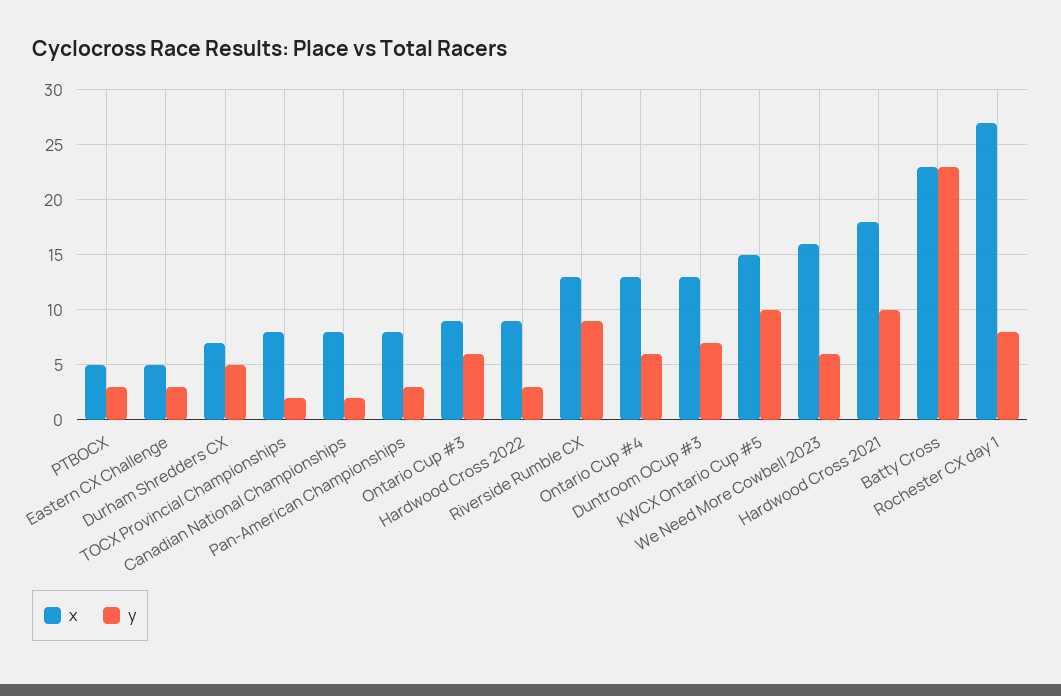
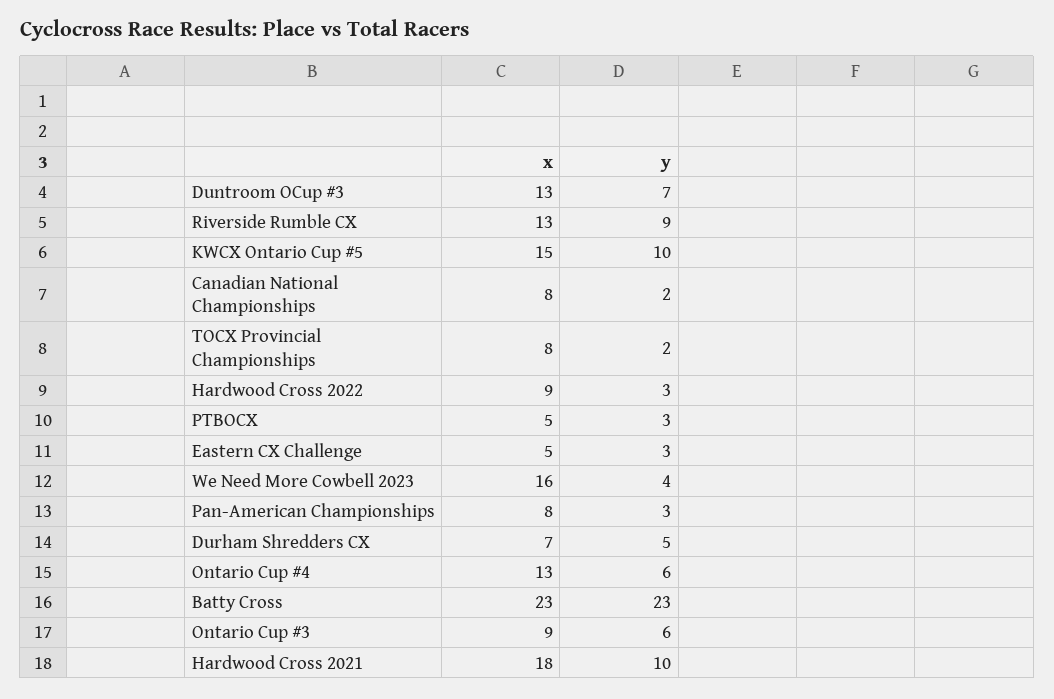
  {
    "x": {
      "PTBOCX": 5,
      "Eastern CX Challenge": 5,
      "Durham Shredders CX": 7,
      "TOCX Provincial Championships": 8,
      "Canadian National Championships": 8,
      "Pan-American Championships": 8,
      "Ontario Cup #3": 9,
      "Hardwood Cross 2022": 9,
      "Riverside Rumble CX": 13,
      "Ontario Cup #4": 13,
      "Duntroom OCup #3": 13,
      "KWCX Ontario Cup #5": 15,
      "We Need More Cowbell 2023": 16,
      "Hardwood Cross 2021": 18,
-     "Batty Cross": 23,
+     "Batty Cross": 23
-     "Rochester CX day 1": 27
    },
    "y": {
      "PTBOCX": 3,
      "Eastern CX Challenge": 3,
      "Durham Shredders CX": 5,
      "TOCX Provincial Championships": 2,
      "Canadian National Championships": 2,
      "Pan-American Championships": 3,
      "Ontario Cup #3": 6,
      "Hardwood Cross 2022": 3,
      "Riverside Rumble CX": 9,
      "Ontario Cup #4": 6,
      "Duntroom OCup #3": 7,
      "KWCX Ontario Cup #5": 10,
-     "We Need More Cowbell 2023": 6,
+     "We Need More Cowbell 2023": 4,
      "Hardwood Cross 2021": 10,
-     "Batty Cross": 23,
+     "Batty Cross": 23
-     "Rochester CX day 1": 8
    }
  }

